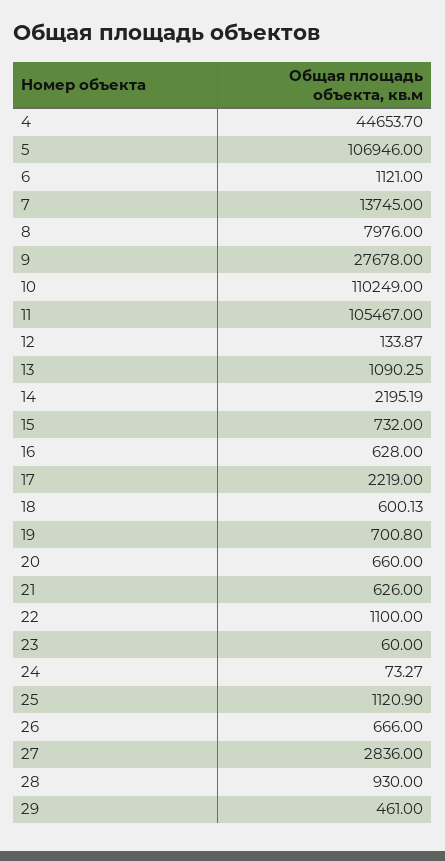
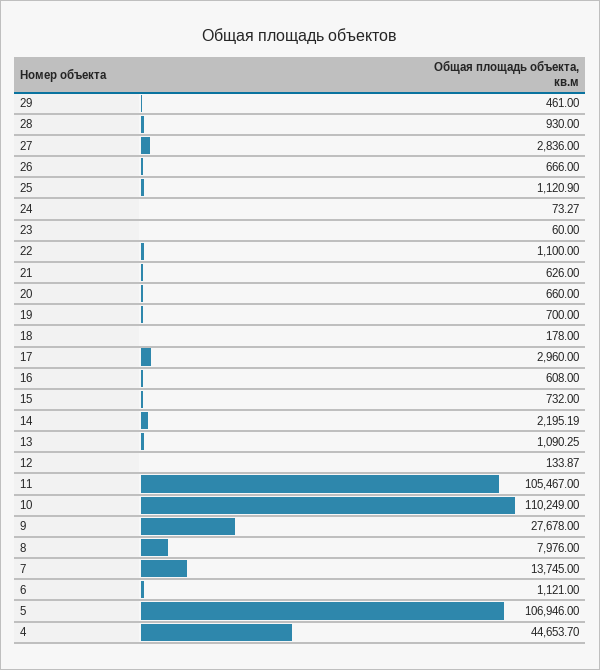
  {
    "4": 44653.7,
    "5": 106946,
    "6": 1121,
    "7": 13745,
    "8": 7976,
    "9": 27678,
    "10": 110249,
    "11": 105467,
    "12": 133.87,
    "13": 1090.25,
    "14": 2195.19,
    "15": 732,
-   "16": 628,
+   "16": 608,
-   "17": 2219,
+   "17": 2960,
-   "18": 600.13,
+   "18": 178,
-   "19": 700.8,
+   "19": 700,
    "20": 660,
    "21": 626,
    "22": 1100,
    "23": 60,
    "24": 73.27,
    "25": 1120.9,
    "26": 666,
    "27": 2836,
    "28": 930,
    "29": 461
  }

